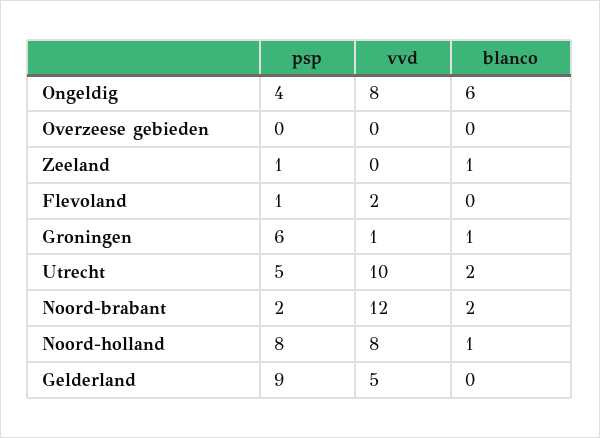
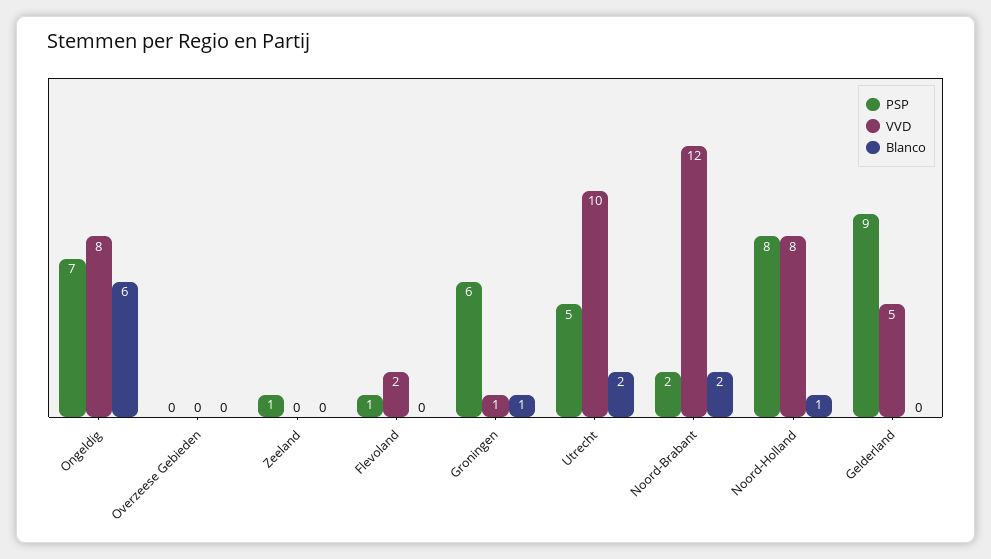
  {
    "psp": {
-     "Ongeldig": 4,
+     "Ongeldig": 7,
      "Overzeese gebieden": 0,
      "Zeeland": 1,
      "Flevoland": 1,
      "Groningen": 6,
      "Utrecht": 5,
      "Noord-brabant": 2,
      "Noord-holland": 8,
      "Gelderland": 9
    },
    "vvd": {
      "Ongeldig": 8,
      "Overzeese gebieden": 0,
      "Zeeland": 0,
      "Flevoland": 2,
      "Groningen": 1,
      "Utrecht": 10,
      "Noord-brabant": 12,
      "Noord-holland": 8,
      "Gelderland": 5
    },
    "blanco": {
      "Ongeldig": 6,
      "Overzeese gebieden": 0,
-     "Zeeland": 1,
+     "Zeeland": 0,
      "Flevoland": 0,
      "Groningen": 1,
      "Utrecht": 2,
      "Noord-brabant": 2,
      "Noord-holland": 1,
      "Gelderland": 0
    }
  }

